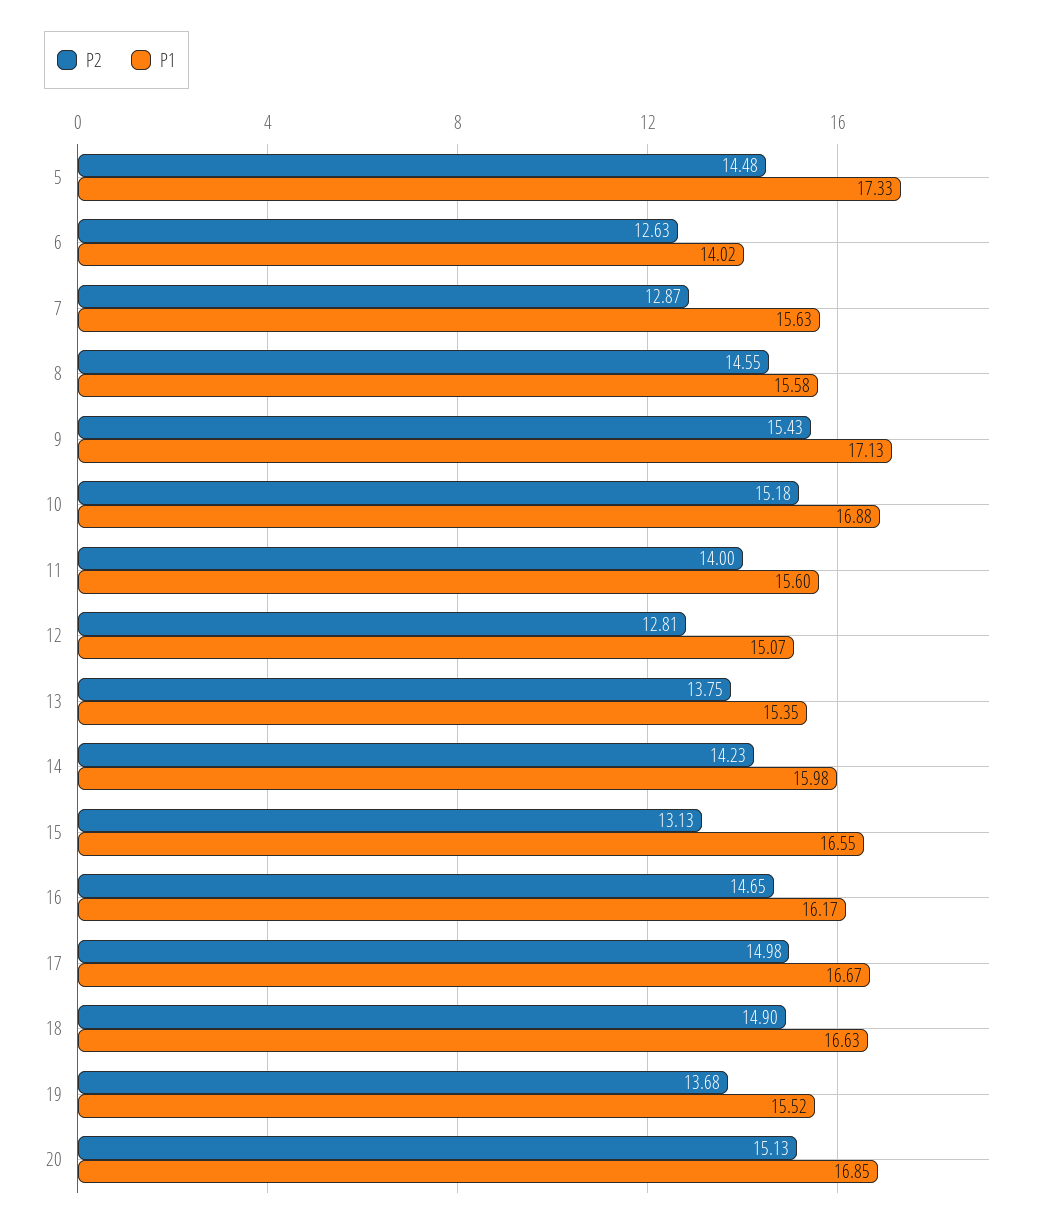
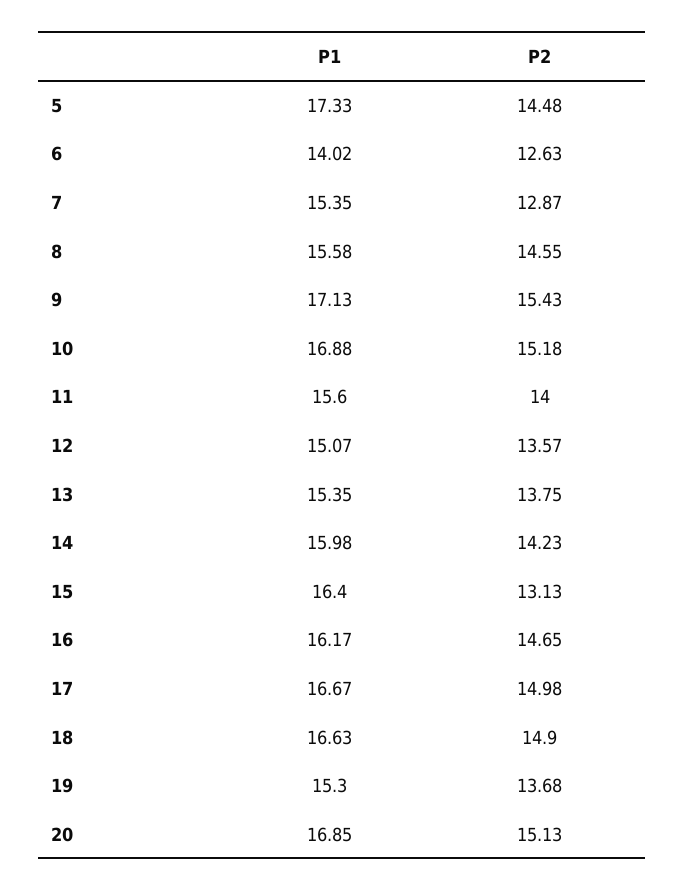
  {
    "P2": {
      "5": 14.48,
      "6": 12.63,
      "7": 12.87,
      "8": 14.55,
      "9": 15.43,
      "10": 15.18,
      "11": 14,
-     "12": 12.81,
+     "12": 13.57,
      "13": 13.75,
      "14": 14.23,
      "15": 13.13,
      "16": 14.65,
      "17": 14.98,
      "18": 14.9,
      "19": 13.68,
      "20": 15.13
    },
    "P1": {
      "5": 17.33,
      "6": 14.02,
-     "7": 15.63,
+     "7": 15.35,
      "8": 15.58,
      "9": 17.13,
      "10": 16.88,
      "11": 15.6,
      "12": 15.07,
      "13": 15.35,
      "14": 15.98,
-     "15": 16.55,
+     "15": 16.4,
      "16": 16.17,
      "17": 16.67,
      "18": 16.63,
-     "19": 15.52,
+     "19": 15.3,
      "20": 16.85
    }
  }

